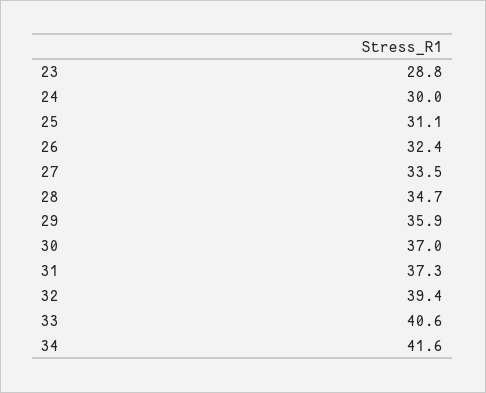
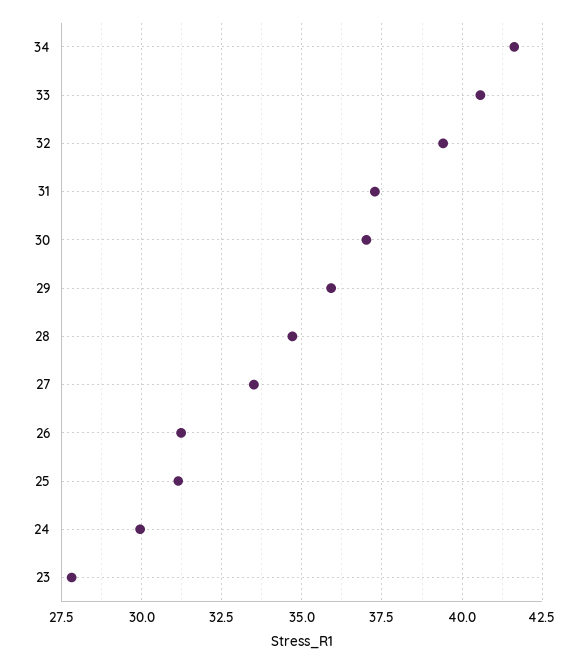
  {
-   "23": 28.8,
+   "23": 27.75,
    "24": 30,
    "25": 31.1,
-   "26": 32.4,
+   "26": 31.25,
    "27": 33.5,
    "28": 34.7,
    "29": 35.9,
    "30": 37,
    "31": 37.3,
    "32": 39.4,
    "33": 40.6,
    "34": 41.6
  }

